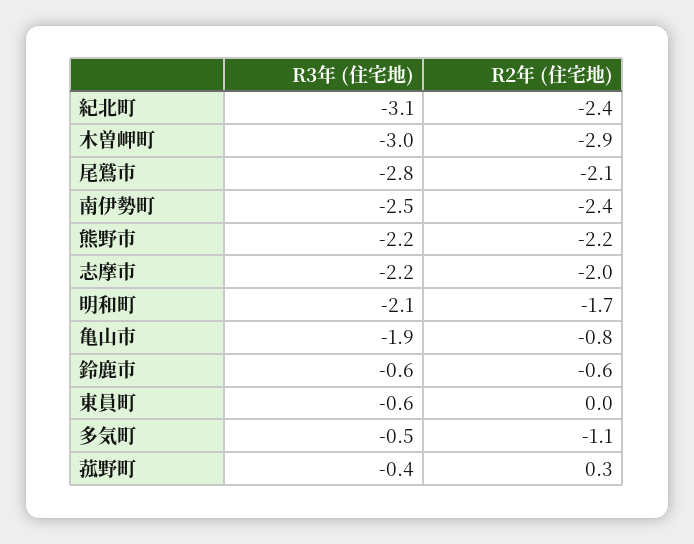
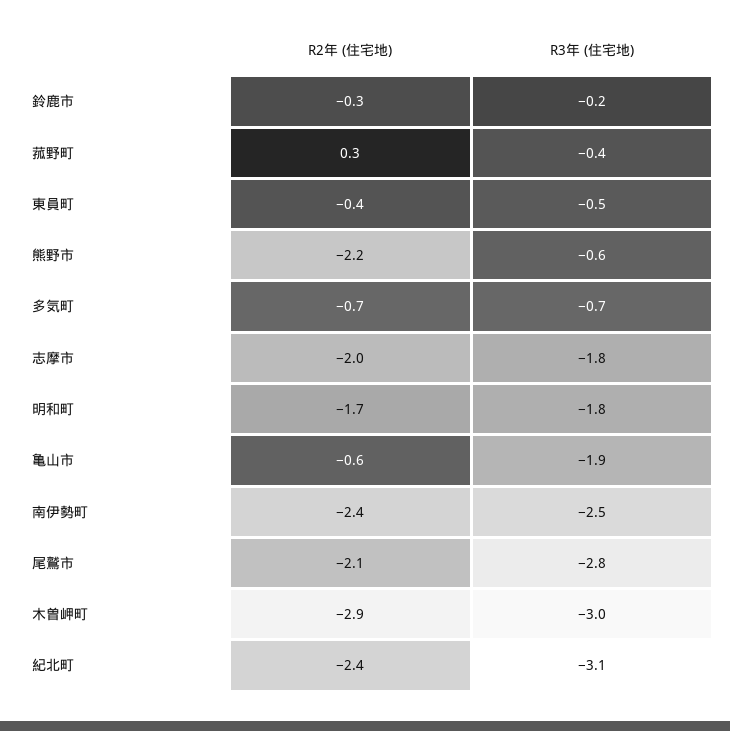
  {
    "R3年 (住宅地)": {
      "紀北町": -3.1,
      "木曽岬町": -3,
      "尾鷲市": -2.8,
      "南伊勢町": -2.5,
-     "熊野市": -2.2,
+     "熊野市": -0.6,
-     "志摩市": -2.2,
+     "志摩市": -1.8,
-     "明和町": -2.1,
+     "明和町": -1.8,
      "亀山市": -1.9,
-     "鈴鹿市": -0.6,
+     "鈴鹿市": -0.2,
-     "東員町": -0.6,
+     "東員町": -0.5,
-     "多気町": -0.5,
+     "多気町": -0.7,
      "菰野町": -0.4
    },
    "R2年 (住宅地)": {
      "紀北町": -2.4,
      "木曽岬町": -2.9,
      "尾鷲市": -2.1,
      "南伊勢町": -2.4,
      "熊野市": -2.2,
      "志摩市": -2,
      "明和町": -1.7,
-     "亀山市": -0.8,
+     "亀山市": -0.6,
-     "鈴鹿市": -0.6,
+     "鈴鹿市": -0.3,
-     "東員町": 0,
+     "東員町": -0.4,
-     "多気町": -1.1,
+     "多気町": -0.7,
      "菰野町": 0.3
    }
  }

